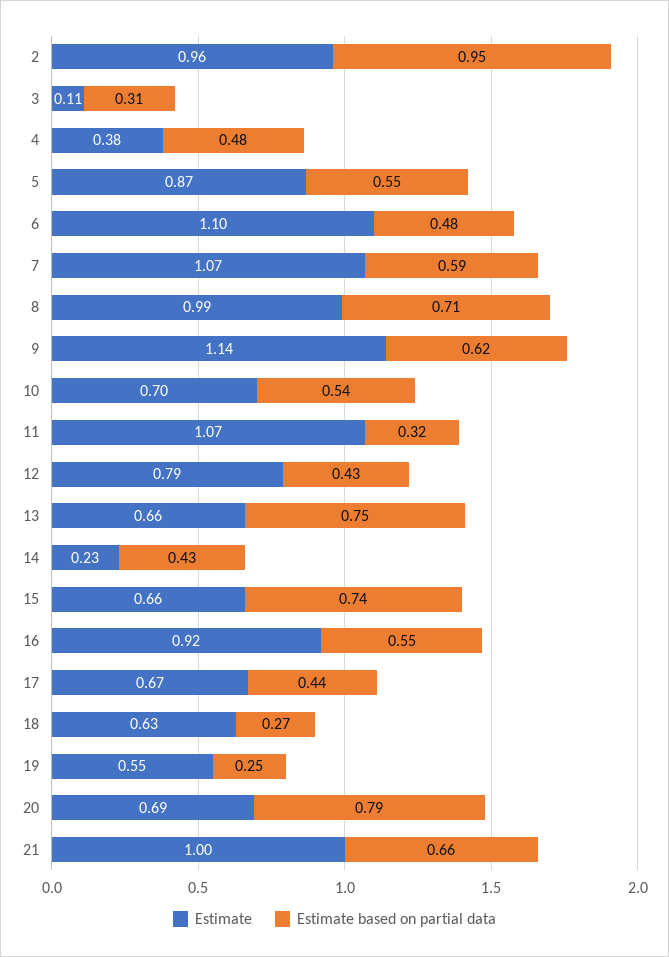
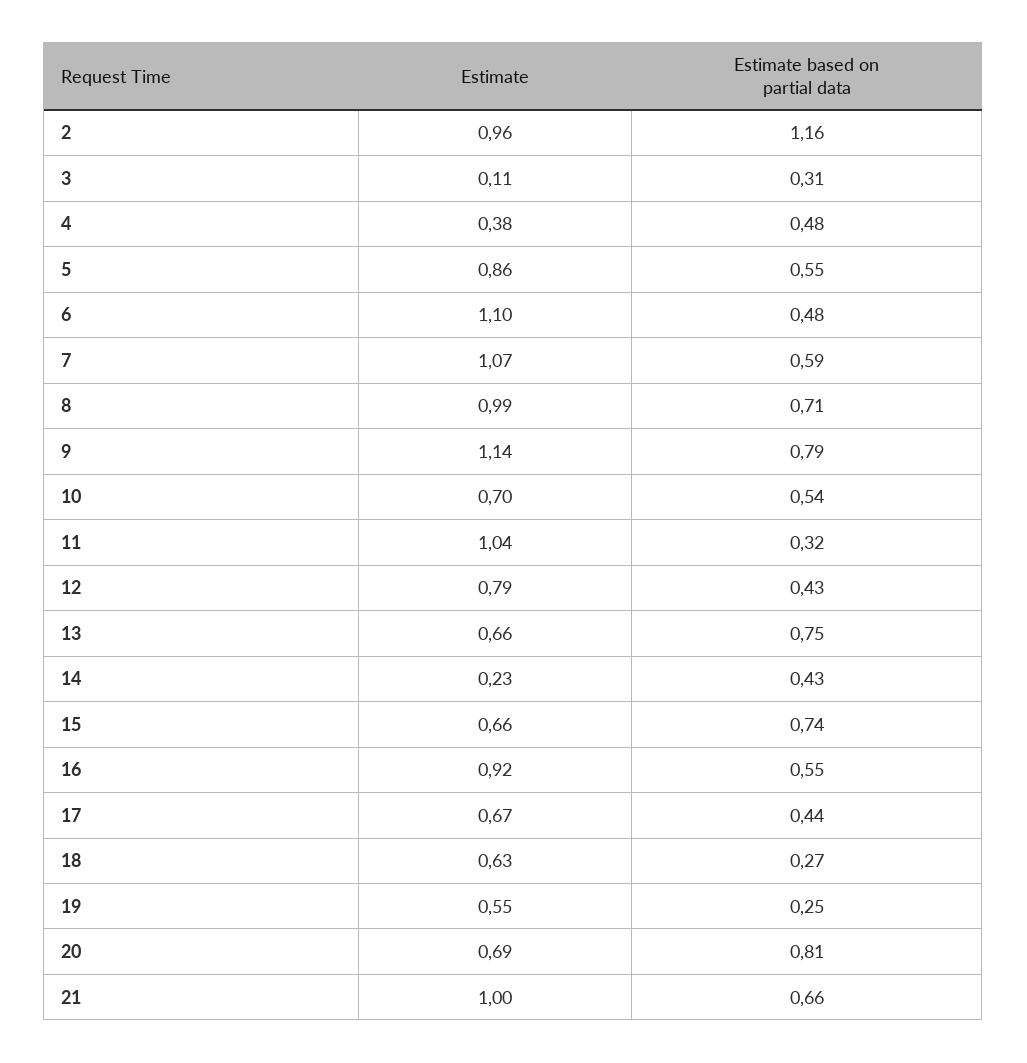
  {
    "Estimate": {
      "2": 0.96,
      "3": 0.11,
      "4": 0.38,
-     "5": 0.87,
+     "5": 0.86,
      "6": 1.1,
      "7": 1.07,
      "8": 0.99,
      "9": 1.14,
      "10": 0.7,
-     "11": 1.07,
+     "11": 1.04,
      "12": 0.79,
      "13": 0.66,
      "14": 0.23,
      "15": 0.66,
      "16": 0.92,
      "17": 0.67,
      "18": 0.63,
      "19": 0.55,
      "20": 0.69,
      "21": 1
    },
    "Estimate based on partial data": {
-     "2": 0.95,
+     "2": 1.16,
      "3": 0.31,
      "4": 0.48,
      "5": 0.55,
      "6": 0.48,
      "7": 0.59,
      "8": 0.71,
-     "9": 0.62,
+     "9": 0.79,
      "10": 0.54,
      "11": 0.32,
      "12": 0.43,
      "13": 0.75,
      "14": 0.43,
      "15": 0.74,
      "16": 0.55,
      "17": 0.44,
      "18": 0.27,
      "19": 0.25,
-     "20": 0.79,
+     "20": 0.81,
      "21": 0.66
    }
  }

